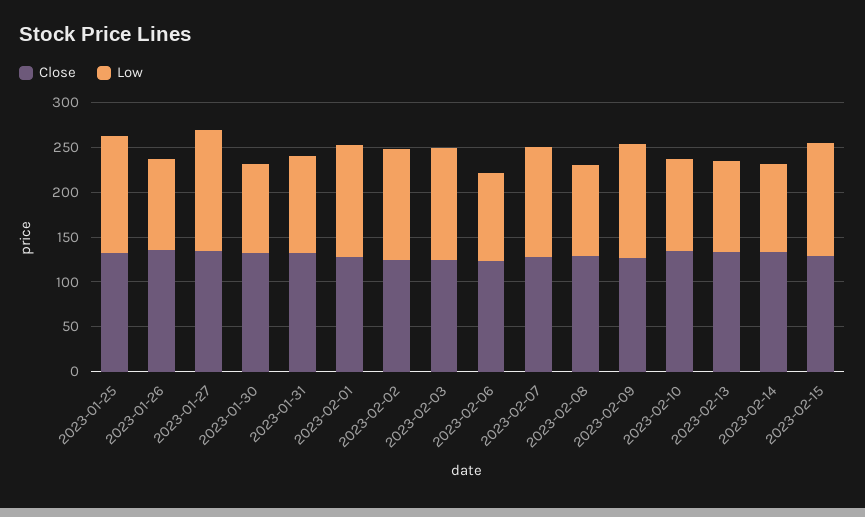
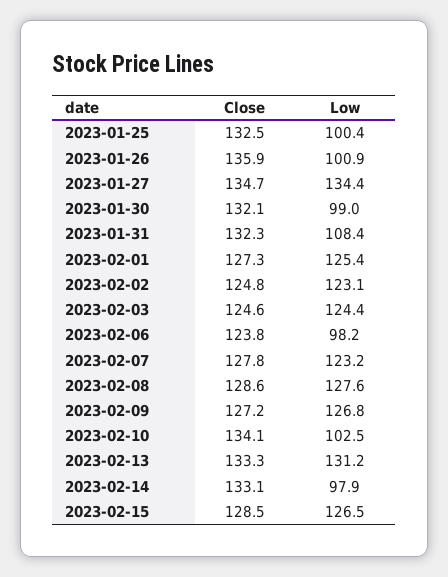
  {
    "Close": {
      "2023-01-25": 132.5,
      "2023-01-26": 135.9,
      "2023-01-27": 134.7,
      "2023-01-30": 132.1,
      "2023-01-31": 132.3,
      "2023-02-01": 127.3,
      "2023-02-02": 124.8,
      "2023-02-03": 124.6,
      "2023-02-06": 123.8,
      "2023-02-07": 127.8,
      "2023-02-08": 128.6,
      "2023-02-09": 127.2,
      "2023-02-10": 134.1,
      "2023-02-13": 133.3,
      "2023-02-14": 133.1,
      "2023-02-15": 128.5
    },
    "Low": {
-     "2023-01-25": 130,
+     "2023-01-25": 100.4,
      "2023-01-26": 100.9,
      "2023-01-27": 134.4,
      "2023-01-30": 99,
      "2023-01-31": 108.4,
      "2023-02-01": 125.4,
      "2023-02-02": 123.1,
      "2023-02-03": 124.4,
      "2023-02-06": 98.2,
      "2023-02-07": 123.2,
-     "2023-02-08": 100,
+     "2023-02-08": 127.6,
      "2023-02-09": 126.8,
      "2023-02-10": 102.5,
-     "2023-02-13": 100,
+     "2023-02-13": 131.2,
      "2023-02-14": 97.9,
      "2023-02-15": 126.5
    }
  }

